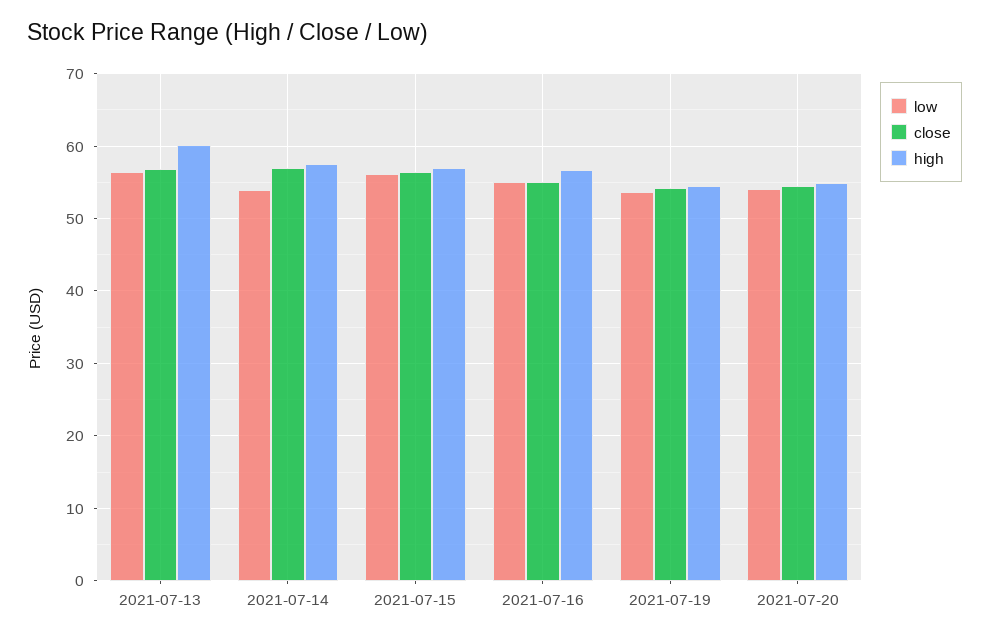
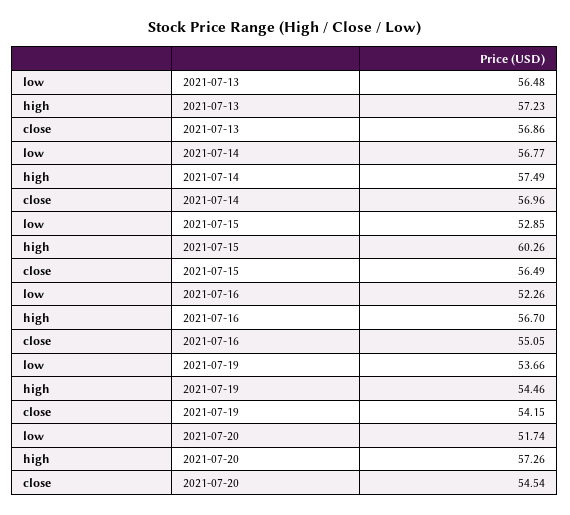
  {
    "low": {
      "2021-07-13": 56.48,
-     "2021-07-14": 54,
+     "2021-07-14": 56.77,
-     "2021-07-15": 56,
+     "2021-07-15": 52.85,
-     "2021-07-16": 55,
+     "2021-07-16": 52.26,
      "2021-07-19": 53.66,
-     "2021-07-20": 54
+     "2021-07-20": 51.74
    },
    "close": {
      "2021-07-13": 56.86,
      "2021-07-14": 56.96,
      "2021-07-15": 56.49,
      "2021-07-16": 55.05,
      "2021-07-19": 54.15,
      "2021-07-20": 54.54
    },
    "high": {
-     "2021-07-13": 60,
+     "2021-07-13": 57.23,
      "2021-07-14": 57.49,
-     "2021-07-15": 57,
+     "2021-07-15": 60.26,
      "2021-07-16": 56.7,
      "2021-07-19": 54.46,
-     "2021-07-20": 55
+     "2021-07-20": 57.26
    }
  }

